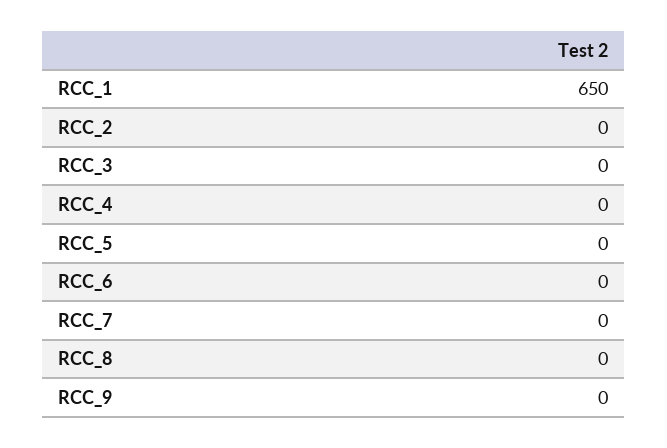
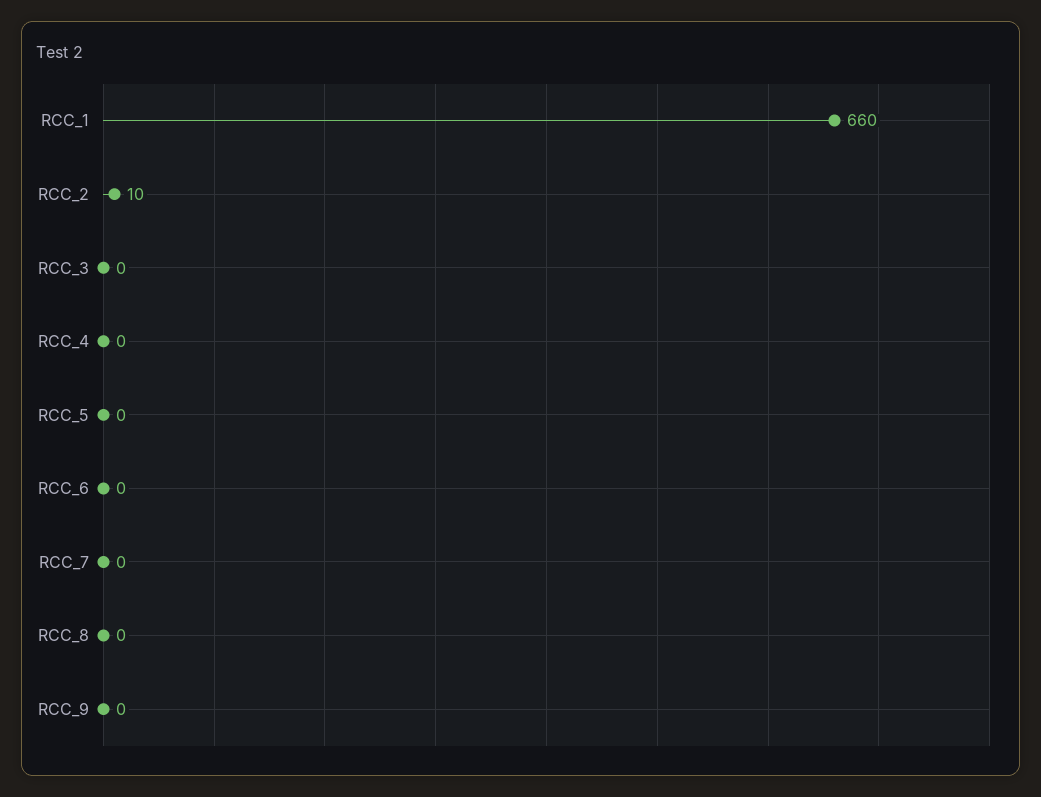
  {
-   "RCC_1": 650,
+   "RCC_1": 660,
-   "RCC_2": 0,
+   "RCC_2": 10,
    "RCC_3": 0,
    "RCC_4": 0,
    "RCC_5": 0,
    "RCC_6": 0,
    "RCC_7": 0,
    "RCC_8": 0,
    "RCC_9": 0
  }

